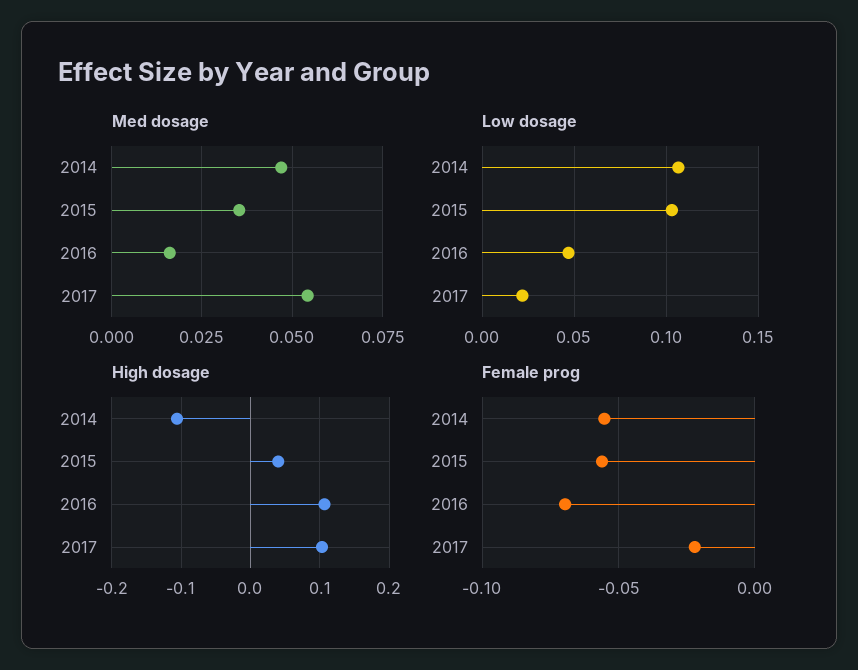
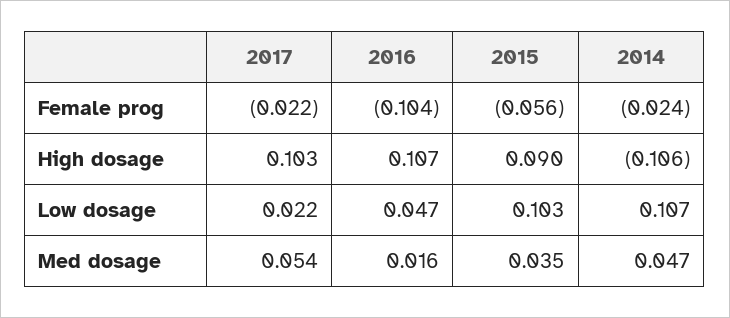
  {
    "Med dosage": {
      "2014": 0.047,
      "2015": 0.035,
      "2016": 0.016,
      "2017": 0.054
    },
    "Low dosage": {
      "2014": 0.107,
      "2015": 0.103,
      "2016": 0.047,
      "2017": 0.022
    },
    "High dosage": {
      "2014": -0.106,
-     "2015": 0.04,
+     "2015": 0.09,
      "2016": 0.107,
      "2017": 0.103
    },
    "Female prog": {
-     "2014": -0.055,
+     "2014": -0.024,
      "2015": -0.056,
-     "2016": -0.07,
+     "2016": -0.104,
      "2017": -0.022
    }
  }

